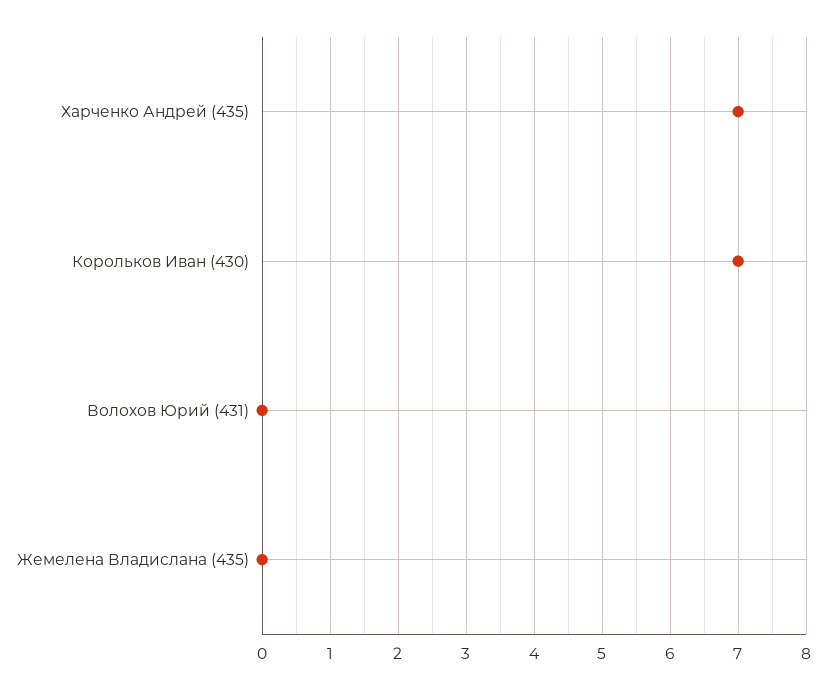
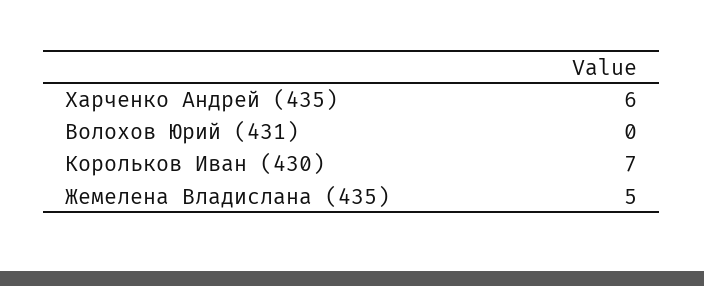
  {
-   "Харченко Андрей (435)": 7,
+   "Харченко Андрей (435)": 6,
    "Корольков Иван (430)": 7,
    "Волохов Юрий (431)": 0,
-   "Жемелена Владислана (435)": 0
+   "Жемелена Владислана (435)": 5
  }

